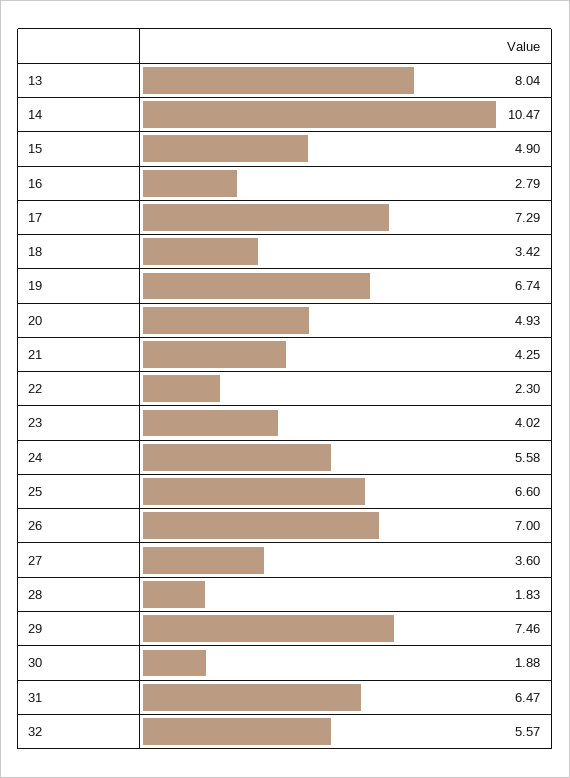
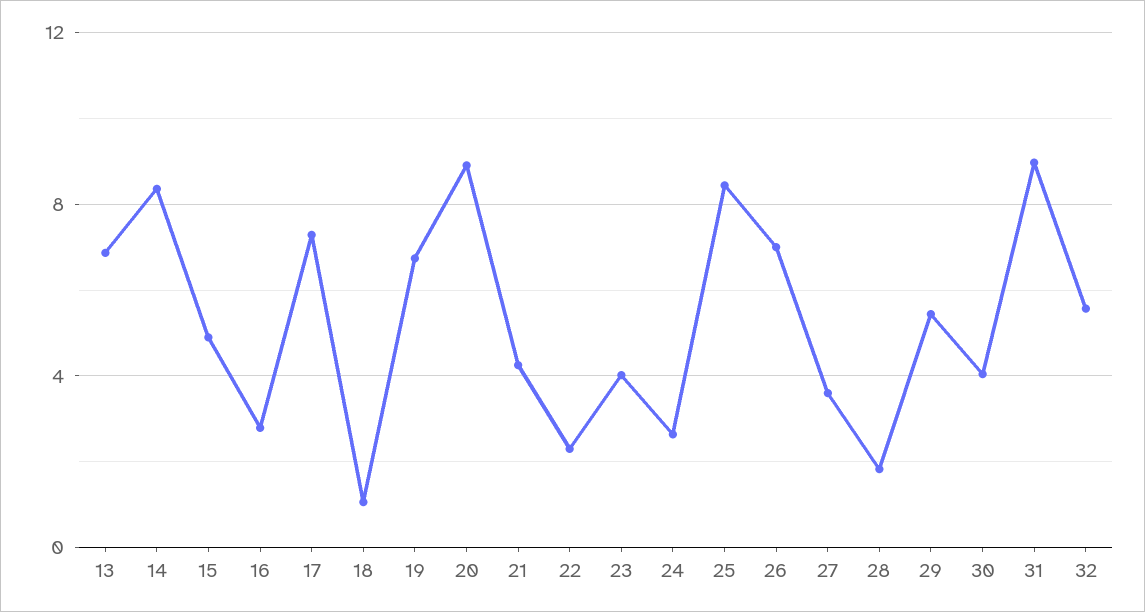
  {
-   "13": 8.04,
+   "13": 7,
-   "14": 10.47,
+   "14": 8.5,
    "15": 4.9,
    "16": 2.79,
    "17": 7.29,
-   "18": 3.42,
+   "18": 1,
    "19": 6.74,
-   "20": 4.93,
+   "20": 9,
    "21": 4.25,
    "22": 2.3,
    "23": 4.02,
-   "24": 5.58,
+   "24": 2.5,
-   "25": 6.6,
+   "25": 8.5,
    "26": 7,
    "27": 3.6,
    "28": 1.83,
-   "29": 7.46,
+   "29": 5.5,
-   "30": 1.88,
+   "30": 4,
-   "31": 6.47,
+   "31": 9,
    "32": 5.57
  }

